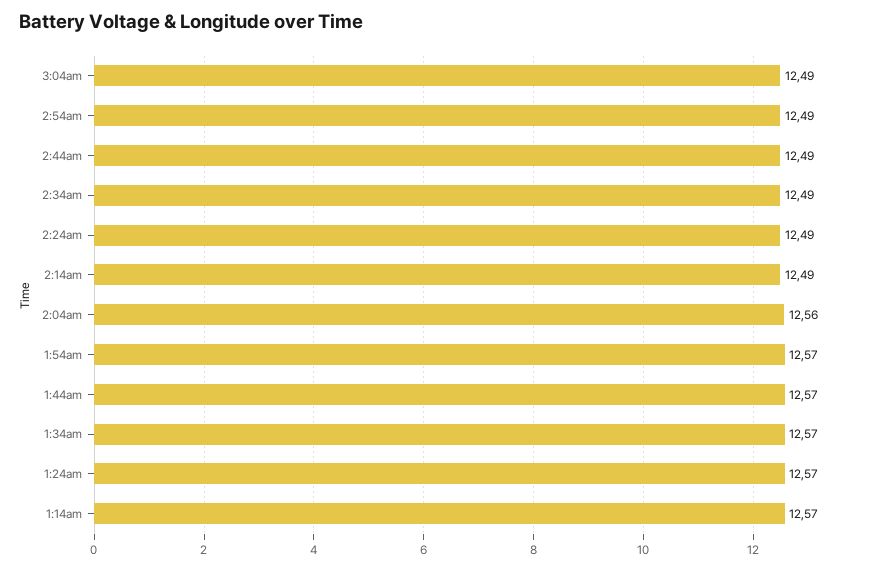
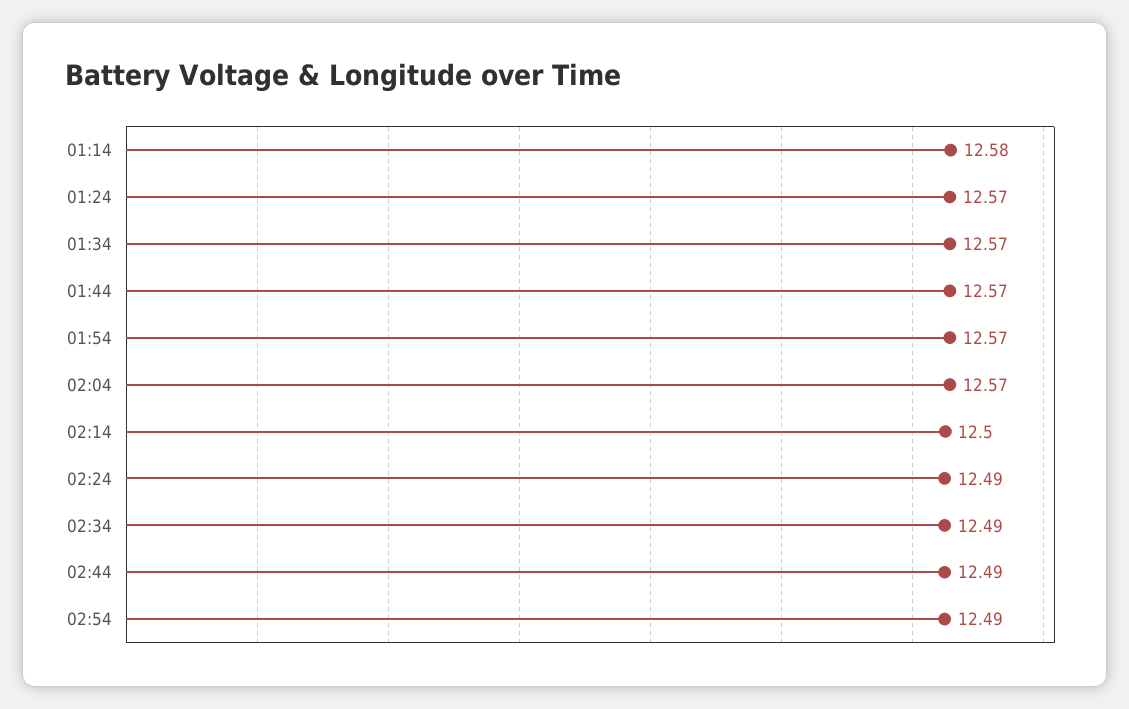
  {
-   "3:04am": 12.49,
    "2:54am": 12.49,
    "2:44am": 12.49,
    "2:34am": 12.49,
    "2:24am": 12.49,
-   "2:14am": 12.49,
+   "2:14am": 12.5,
-   "2:04am": 12.56,
+   "2:04am": 12.57,
    "1:54am": 12.57,
    "1:44am": 12.57,
    "1:34am": 12.57,
    "1:24am": 12.57,
-   "1:14am": 12.57
+   "1:14am": 12.58
  }

